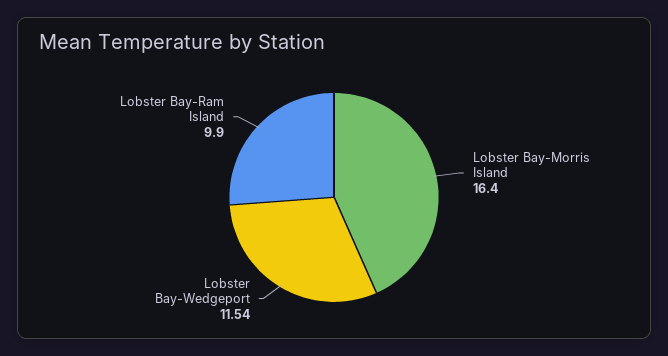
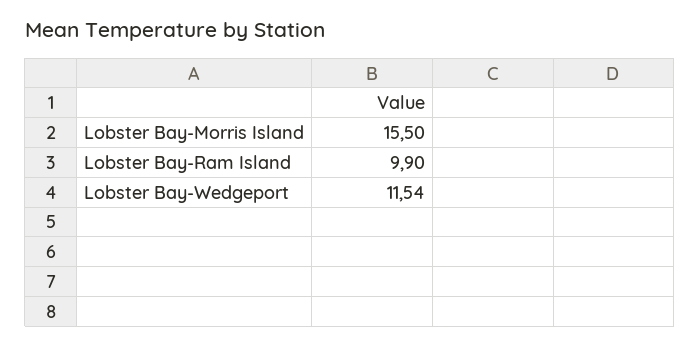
  {
-   "Lobster Bay-Morris Island": 16.4,
+   "Lobster Bay-Morris Island": 15.5,
    "Lobster Bay-Wedgeport": 11.54,
    "Lobster Bay-Ram Island": 9.9
  }

